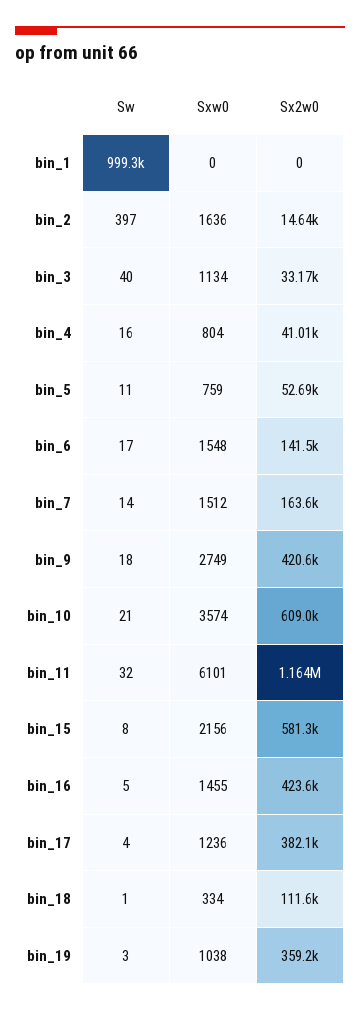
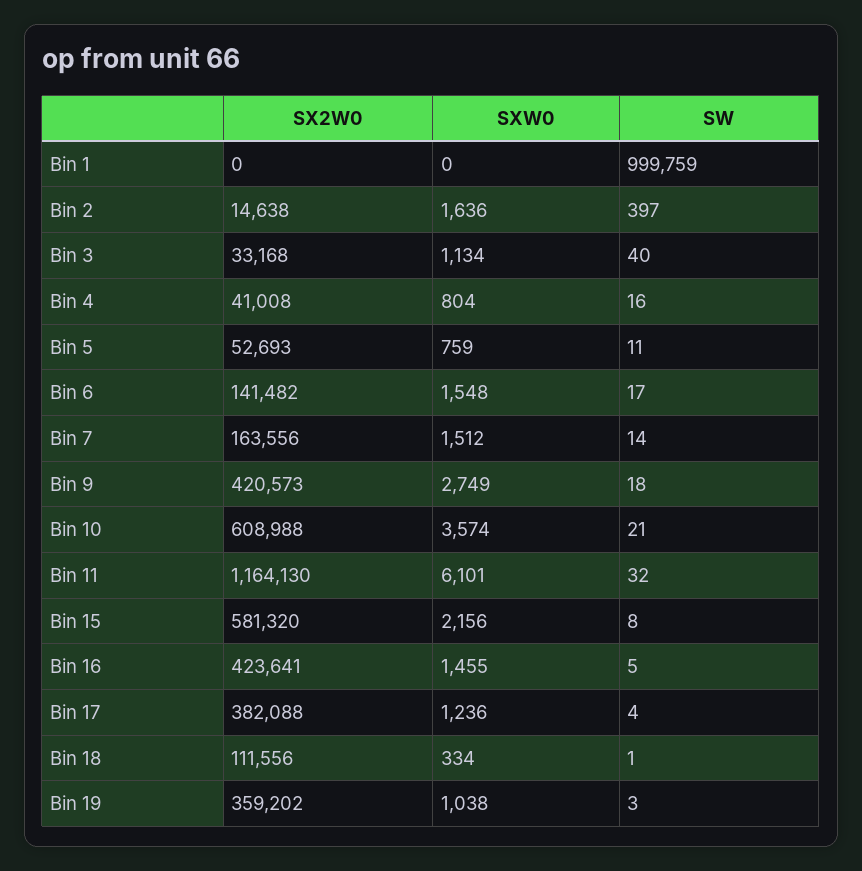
  {
    "Sw": {
-     "bin_1": 999300,
+     "bin_1": 999759,
      "bin_2": 397,
      "bin_3": 40,
      "bin_4": 16,
      "bin_5": 11,
      "bin_6": 17,
      "bin_7": 14,
      "bin_9": 18,
      "bin_10": 21,
      "bin_11": 32,
      "bin_15": 8,
      "bin_16": 5,
      "bin_17": 4,
      "bin_18": 1,
      "bin_19": 3
    },
    "Sxw0": {
      "bin_1": 0,
      "bin_2": 1636,
      "bin_3": 1134,
      "bin_4": 804,
      "bin_5": 759,
      "bin_6": 1548,
      "bin_7": 1512,
      "bin_9": 2749,
      "bin_10": 3574,
      "bin_11": 6101,
      "bin_15": 2156,
      "bin_16": 1455,
      "bin_17": 1236,
      "bin_18": 334,
      "bin_19": 1038
    },
    "Sx2w0": {
      "bin_1": 0,
      "bin_2": 14638,
      "bin_3": 33168,
      "bin_4": 41008,
      "bin_5": 52693,
      "bin_6": 141482,
      "bin_7": 163556,
      "bin_9": 420573,
      "bin_10": 608988,
      "bin_11": 1164130,
      "bin_15": 581320,
      "bin_16": 423641,
      "bin_17": 382088,
      "bin_18": 111556,
      "bin_19": 359202
    }
  }

